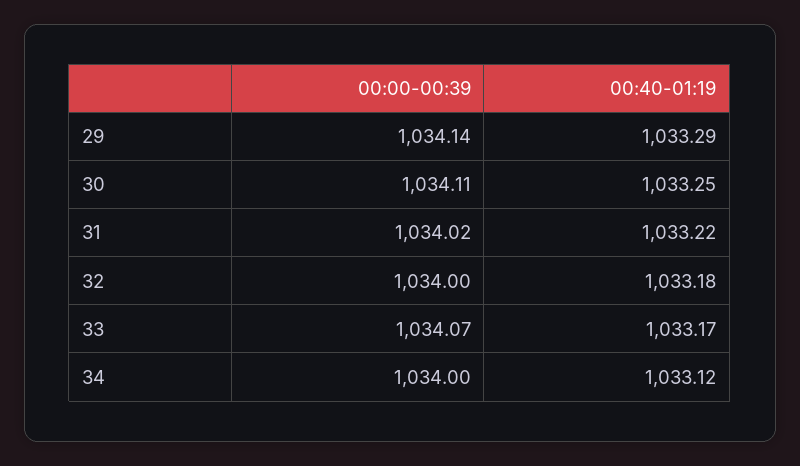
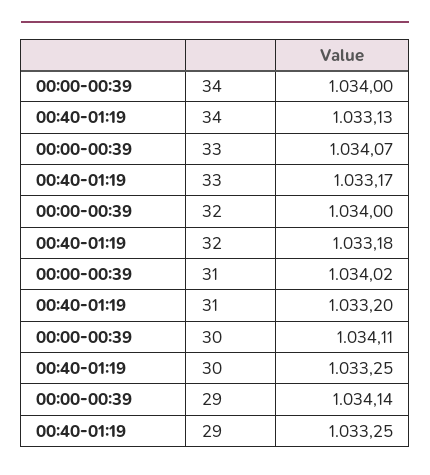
  {
    "00:00-00:39": {
      "29": 1034.14,
      "30": 1034.11,
      "31": 1034.02,
      "32": 1034,
      "33": 1034.07,
      "34": 1034
    },
    "00:40-01:19": {
-     "29": 1033.29,
+     "29": 1033.25,
      "30": 1033.25,
-     "31": 1033.22,
+     "31": 1033.2,
      "32": 1033.18,
      "33": 1033.17,
-     "34": 1033.12
+     "34": 1033.13
    }
  }

